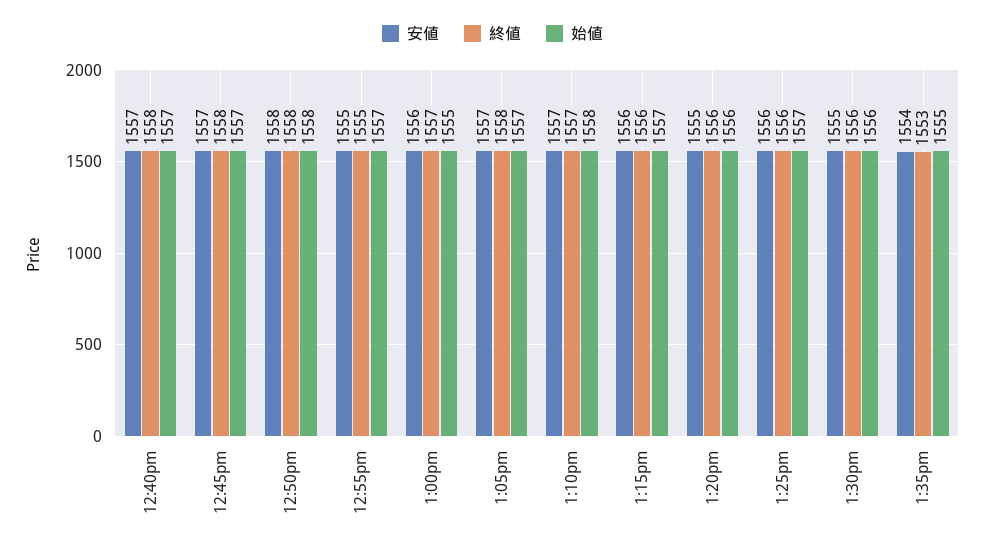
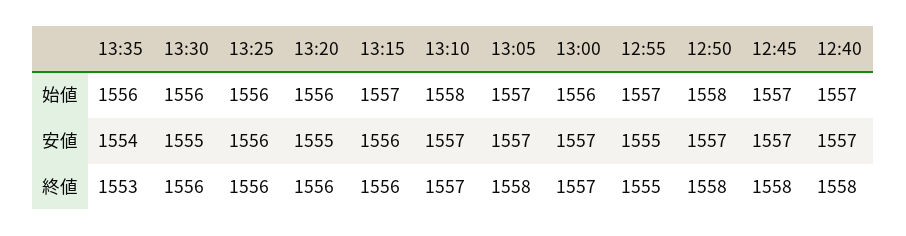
  {
    "安値": {
      "12:40pm": 1557,
      "12:45pm": 1557,
-     "12:50pm": 1558,
+     "12:50pm": 1557,
      "12:55pm": 1555,
-     "1:00pm": 1556,
+     "1:00pm": 1557,
      "1:05pm": 1557,
      "1:10pm": 1557,
      "1:15pm": 1556,
      "1:20pm": 1555,
      "1:25pm": 1556,
      "1:30pm": 1555,
      "1:35pm": 1554
    },
    "終値": {
      "12:40pm": 1558,
      "12:45pm": 1558,
      "12:50pm": 1558,
      "12:55pm": 1555,
      "1:00pm": 1557,
      "1:05pm": 1558,
      "1:10pm": 1557,
      "1:15pm": 1556,
      "1:20pm": 1556,
      "1:25pm": 1556,
      "1:30pm": 1556,
      "1:35pm": 1553
    },
    "始値": {
      "12:40pm": 1557,
      "12:45pm": 1557,
      "12:50pm": 1558,
      "12:55pm": 1557,
-     "1:00pm": 1555,
+     "1:00pm": 1556,
      "1:05pm": 1557,
      "1:10pm": 1558,
      "1:15pm": 1557,
      "1:20pm": 1556,
-     "1:25pm": 1557,
+     "1:25pm": 1556,
      "1:30pm": 1556,
-     "1:35pm": 1555
+     "1:35pm": 1556
    }
  }

